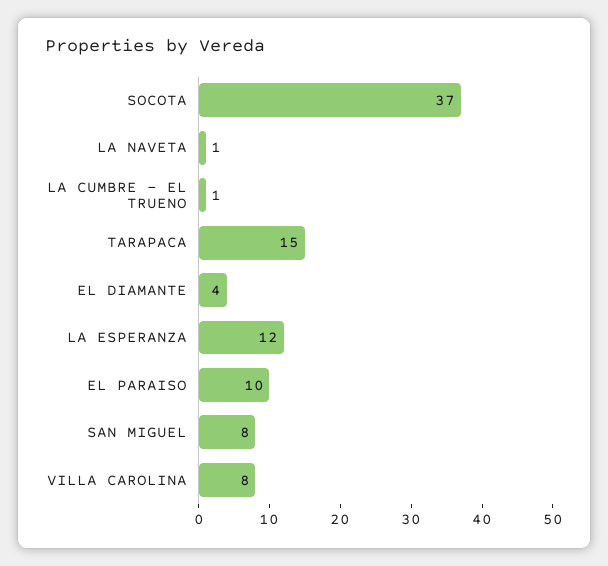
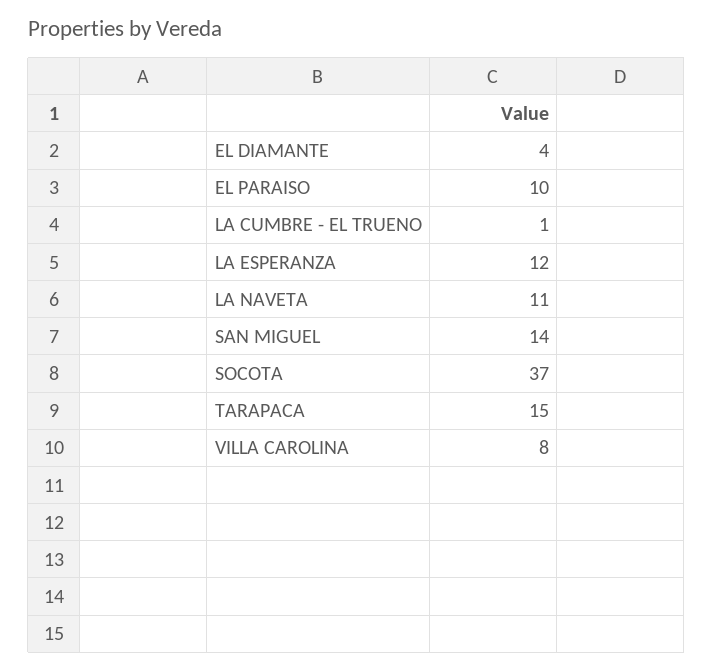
  {
    "SOCOTA": 37,
-   "LA NAVETA": 1,
+   "LA NAVETA": 11,
    "LA CUMBRE - EL TRUENO": 1,
    "TARAPACA": 15,
    "EL DIAMANTE": 4,
    "LA ESPERANZA": 12,
    "EL PARAISO": 10,
-   "SAN MIGUEL": 8,
+   "SAN MIGUEL": 14,
    "VILLA CAROLINA": 8
  }

